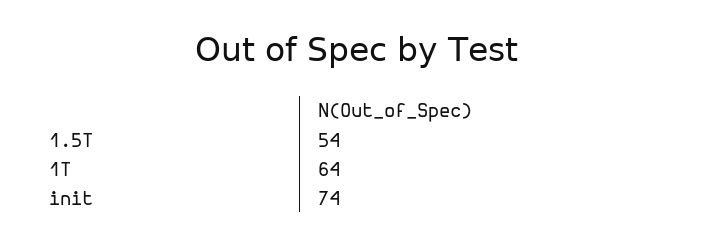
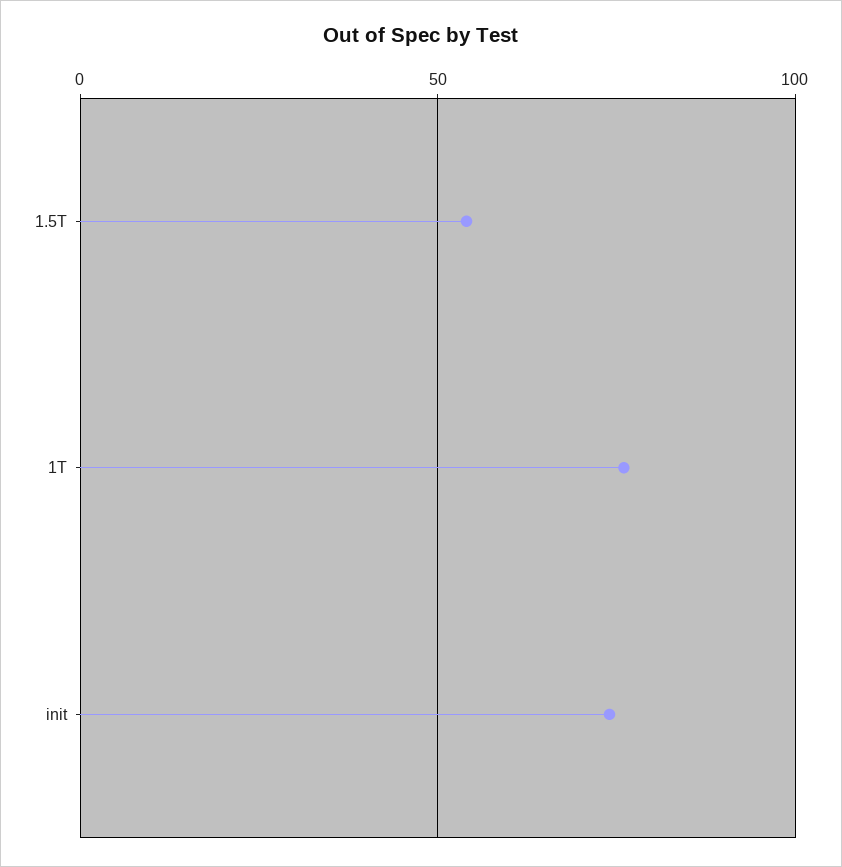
  {
    "1.5T": 54,
-   "1T": 64,
+   "1T": 75,
    "init": 74
  }

